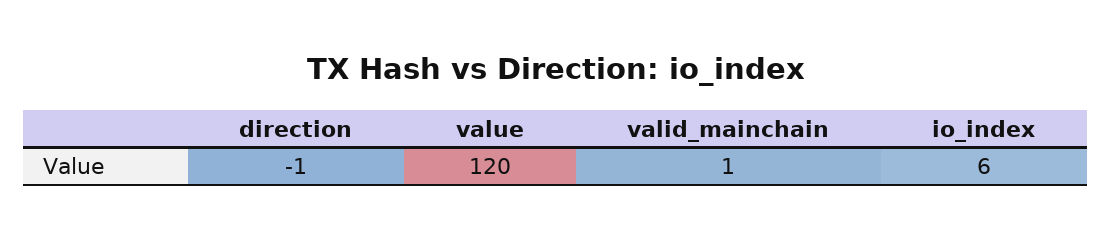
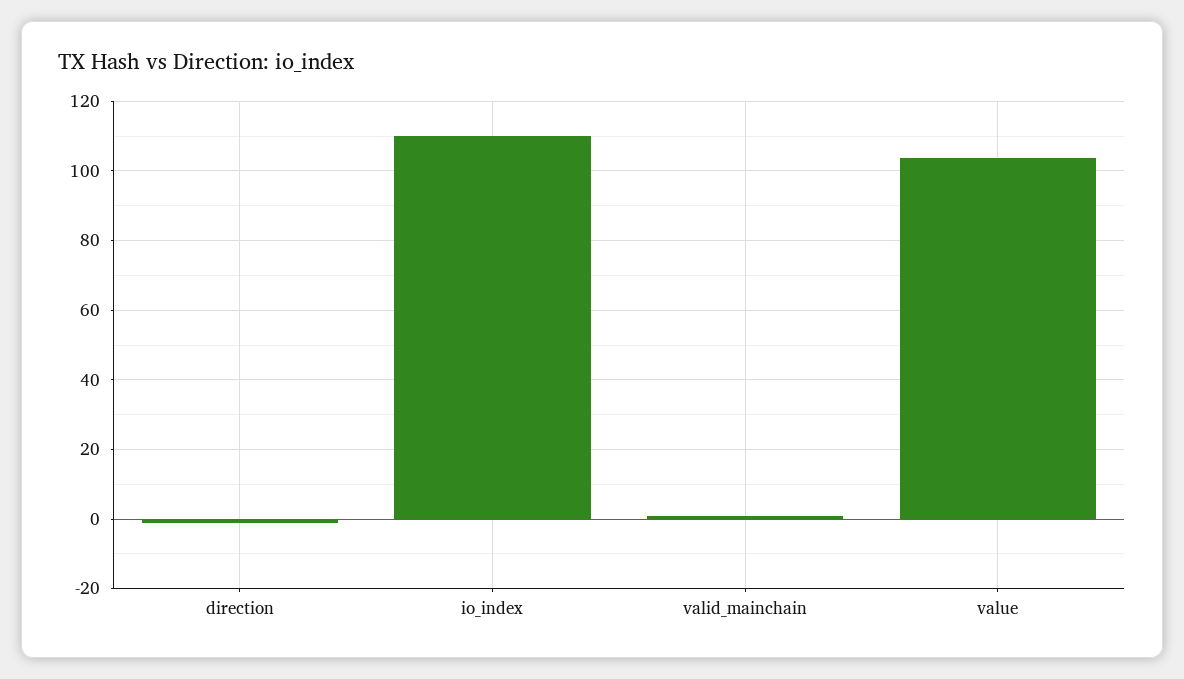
  {
    "direction": -1,
-   "value": 120,
+   "value": 104,
    "valid_mainchain": 1,
-   "io_index": 6
+   "io_index": 110
  }

